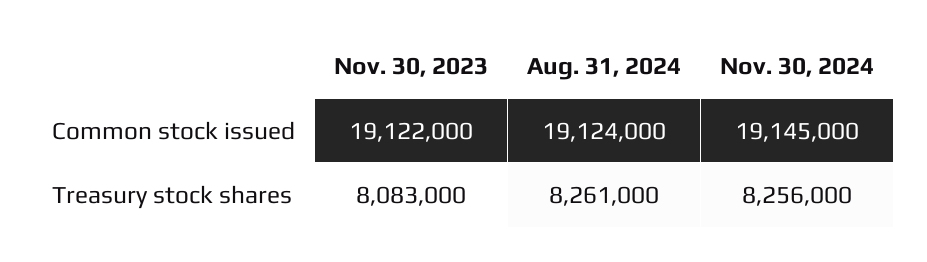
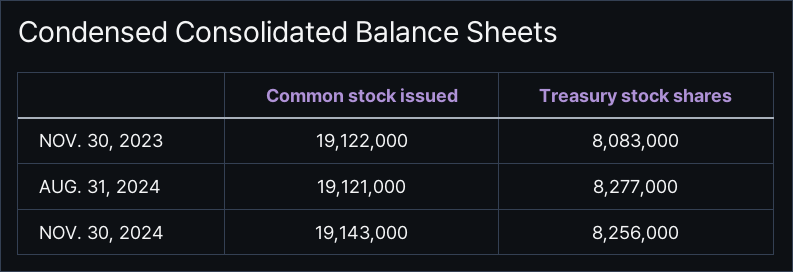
  {
    "Nov. 30, 2023": {
      "Common stock issued": 19122000,
      "Treasury stock shares": 8083000
    },
    "Aug. 31, 2024": {
-     "Common stock issued": 19124000,
+     "Common stock issued": 19121000,
-     "Treasury stock shares": 8261000
+     "Treasury stock shares": 8277000
    },
    "Nov. 30, 2024": {
-     "Common stock issued": 19145000,
+     "Common stock issued": 19143000,
      "Treasury stock shares": 8256000
    }
  }

